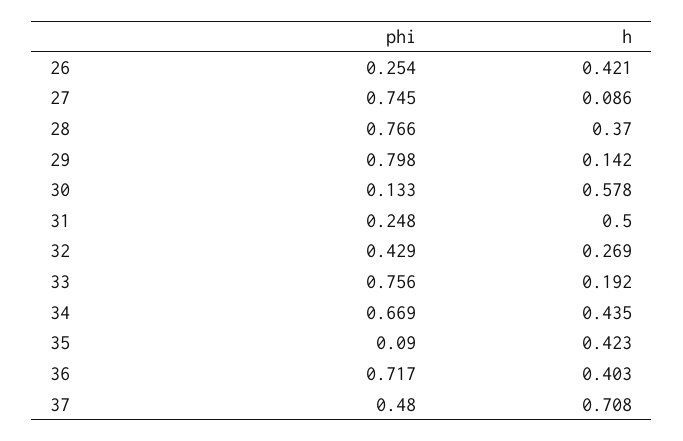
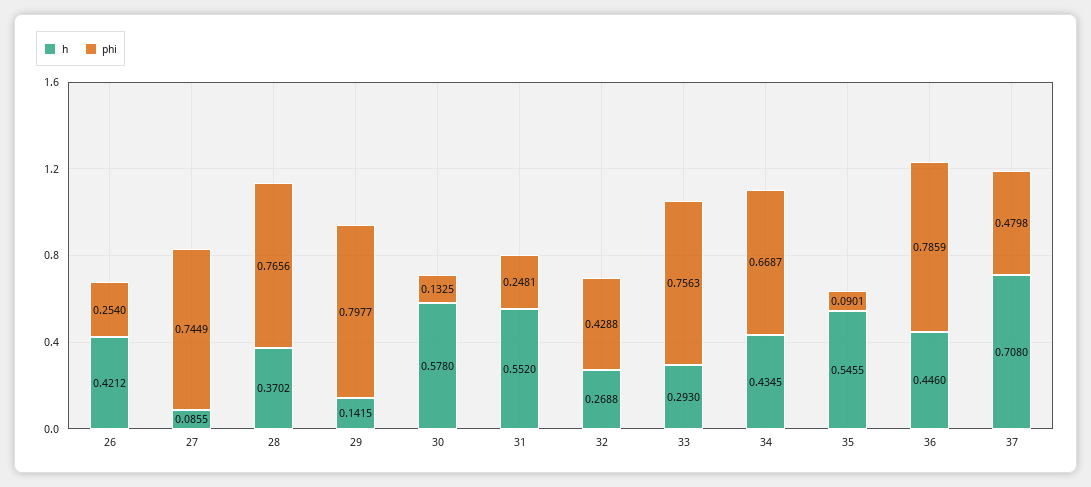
  {
    "phi": {
      "26": 0.254,
      "27": 0.7449,
      "28": 0.7656,
      "29": 0.7977,
      "30": 0.1325,
      "31": 0.2481,
      "32": 0.4288,
      "33": 0.7563,
      "34": 0.6687,
      "35": 0.0901,
-     "36": 0.717,
+     "36": 0.7859,
      "37": 0.4798
    },
    "h": {
      "26": 0.4212,
      "27": 0.0855,
      "28": 0.3702,
      "29": 0.1415,
      "30": 0.578,
-     "31": 0.5,
+     "31": 0.552,
      "32": 0.2688,
-     "33": 0.192,
+     "33": 0.293,
      "34": 0.4345,
-     "35": 0.423,
+     "35": 0.5455,
-     "36": 0.403,
+     "36": 0.446,
      "37": 0.708
    }
  }

